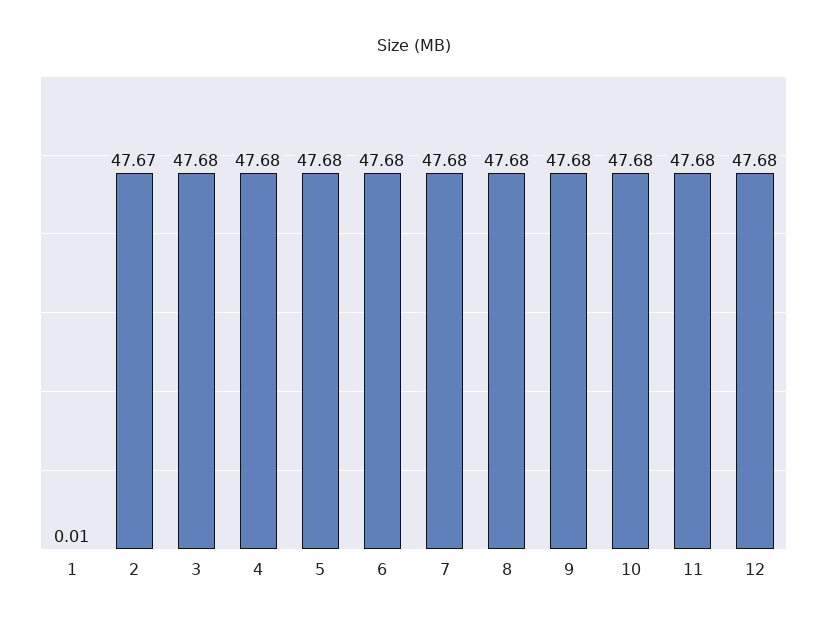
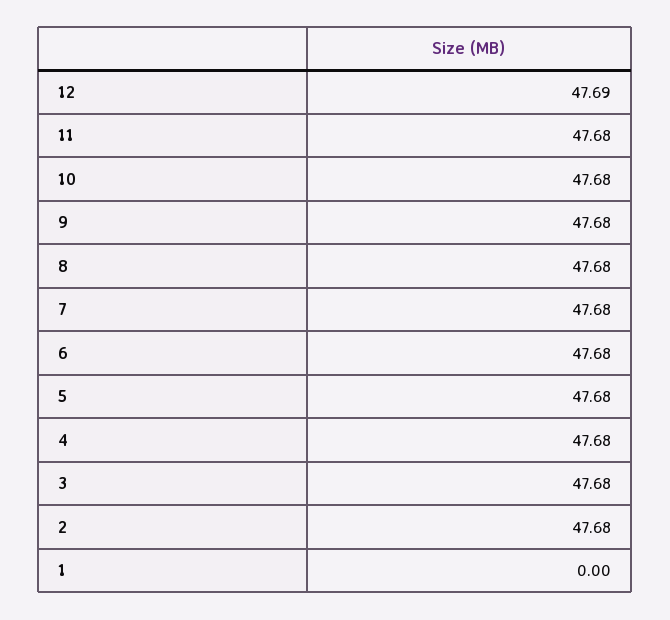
  {
-   "1": 0.01,
+   "1": 0,
-   "2": 47.67,
+   "2": 47.68,
    "3": 47.68,
    "4": 47.68,
    "5": 47.68,
    "6": 47.68,
    "7": 47.68,
    "8": 47.68,
    "9": 47.68,
    "10": 47.68,
    "11": 47.68,
-   "12": 47.68
+   "12": 47.69
  }

